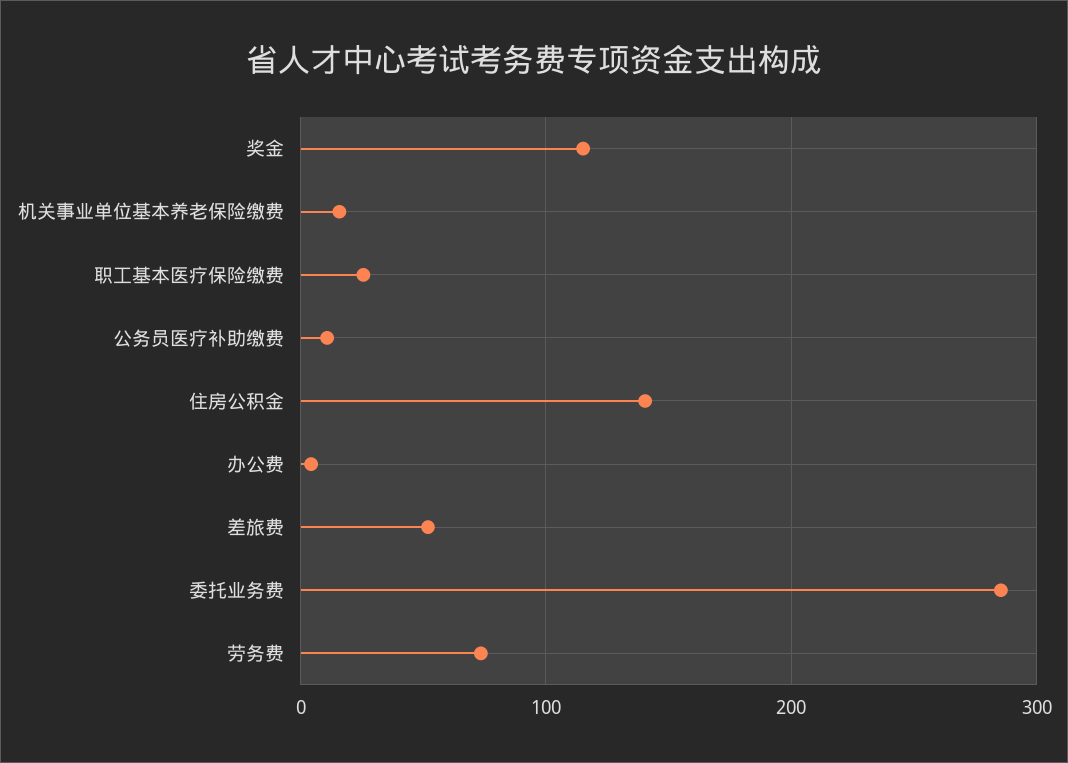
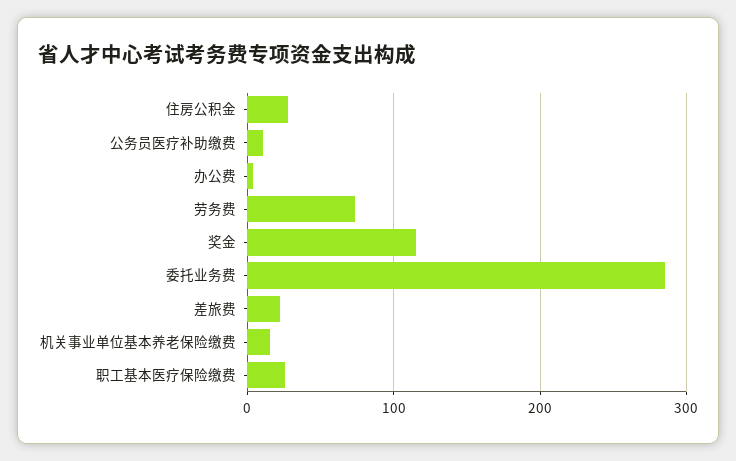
  {
    "奖金": 120,
    "机关事业单位基本养老保险缴费": 20,
    "职工基本医疗保险缴费": 30,
    "公务员医疗补助缴费": 10,
-   "住房公积金": 140,
+   "住房公积金": 30,
    "办公费": 0,
-   "差旅费": 50,
+   "差旅费": 20,
    "委托业务费": 290,
    "劳务费": 70
  }

